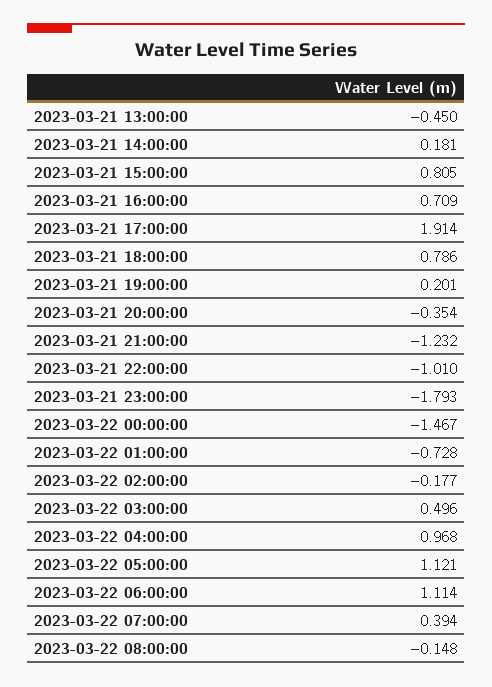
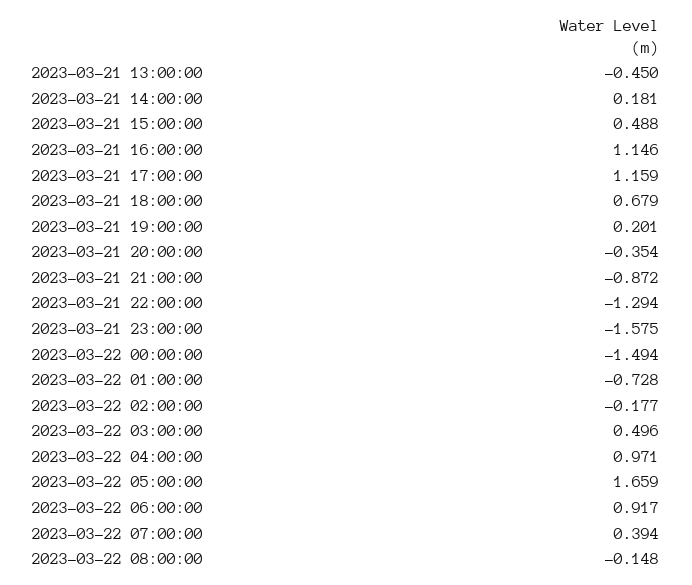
  {
    "2023-03-21 13:00:00": -0.45,
    "2023-03-21 14:00:00": 0.181,
-   "2023-03-21 15:00:00": 0.805,
+   "2023-03-21 15:00:00": 0.488,
-   "2023-03-21 16:00:00": 0.709,
+   "2023-03-21 16:00:00": 1.146,
-   "2023-03-21 17:00:00": 1.914,
+   "2023-03-21 17:00:00": 1.159,
-   "2023-03-21 18:00:00": 0.786,
+   "2023-03-21 18:00:00": 0.679,
    "2023-03-21 19:00:00": 0.201,
    "2023-03-21 20:00:00": -0.354,
-   "2023-03-21 21:00:00": -1.232,
+   "2023-03-21 21:00:00": -0.872,
-   "2023-03-21 22:00:00": -1.01,
+   "2023-03-21 22:00:00": -1.294,
-   "2023-03-21 23:00:00": -1.793,
+   "2023-03-21 23:00:00": -1.575,
-   "2023-03-22 00:00:00": -1.467,
+   "2023-03-22 00:00:00": -1.494,
    "2023-03-22 01:00:00": -0.728,
    "2023-03-22 02:00:00": -0.177,
    "2023-03-22 03:00:00": 0.496,
-   "2023-03-22 04:00:00": 0.968,
+   "2023-03-22 04:00:00": 0.971,
-   "2023-03-22 05:00:00": 1.121,
+   "2023-03-22 05:00:00": 1.659,
-   "2023-03-22 06:00:00": 1.114,
+   "2023-03-22 06:00:00": 0.917,
    "2023-03-22 07:00:00": 0.394,
    "2023-03-22 08:00:00": -0.148
  }

